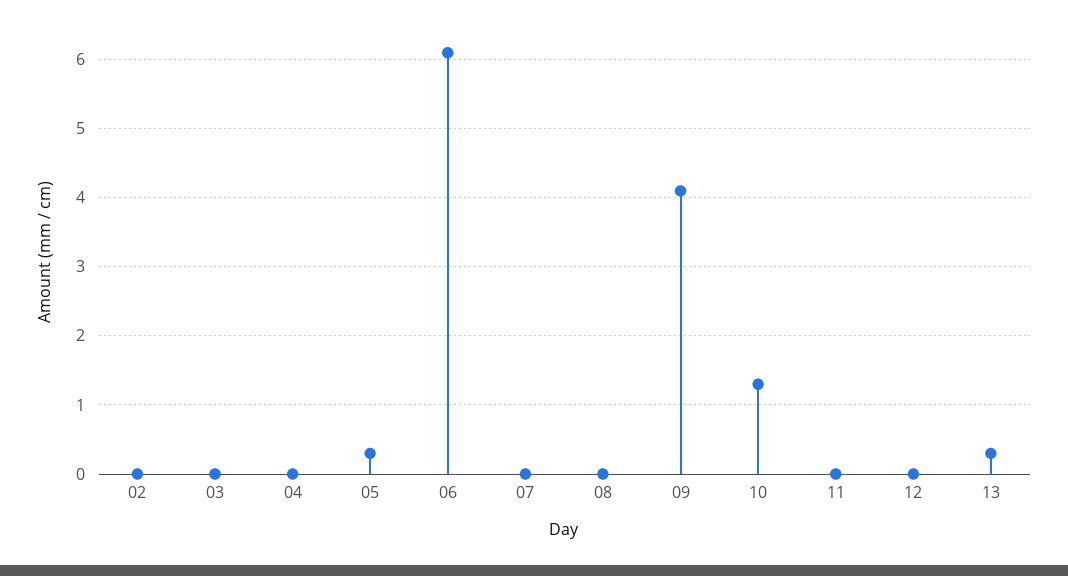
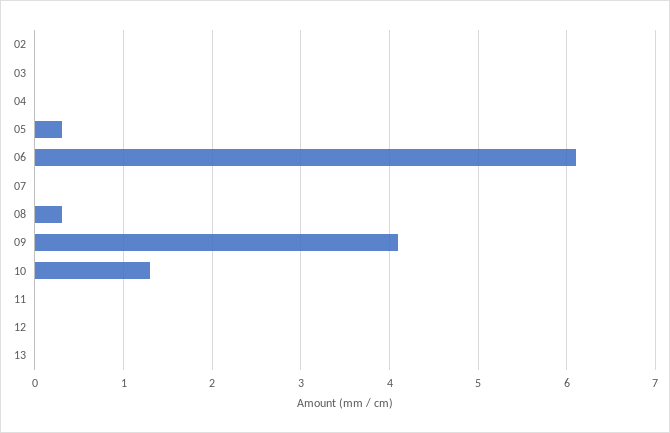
  {
    "02": 0,
    "03": 0,
    "04": 0,
    "05": 0.3,
    "06": 6.1,
    "07": 0,
-   "08": 0,
+   "08": 0.3,
    "09": 4.1,
    "10": 1.3,
    "11": 0,
    "12": 0,
-   "13": 0.3
+   "13": 0
  }

